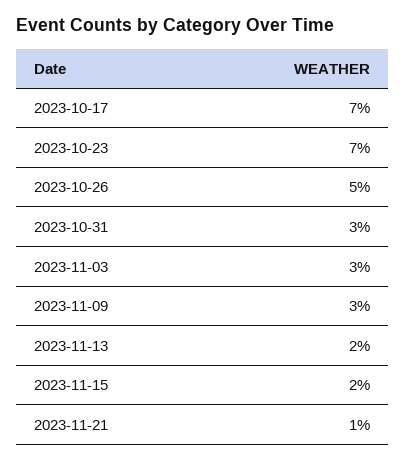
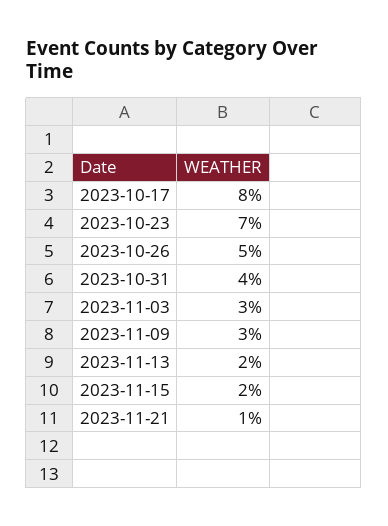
  {
-   "2023-10-17": 7,
+   "2023-10-17": 8,
    "2023-10-23": 7,
    "2023-10-26": 5,
-   "2023-10-31": 3,
+   "2023-10-31": 4,
    "2023-11-03": 3,
    "2023-11-09": 3,
    "2023-11-13": 2,
    "2023-11-15": 2,
    "2023-11-21": 1
  }

